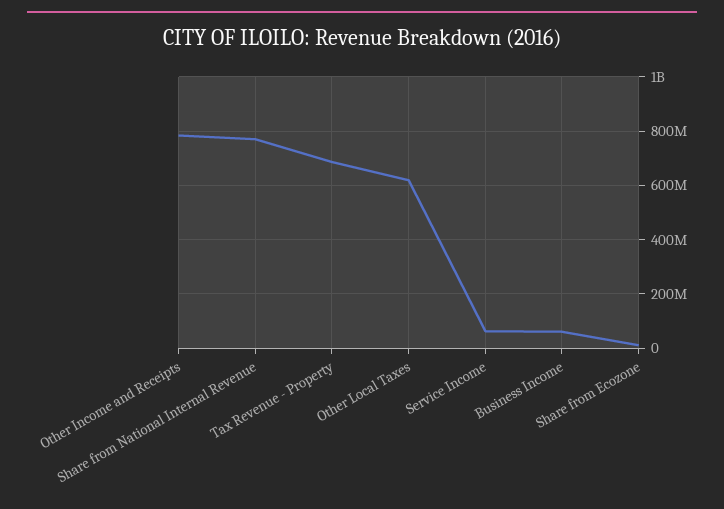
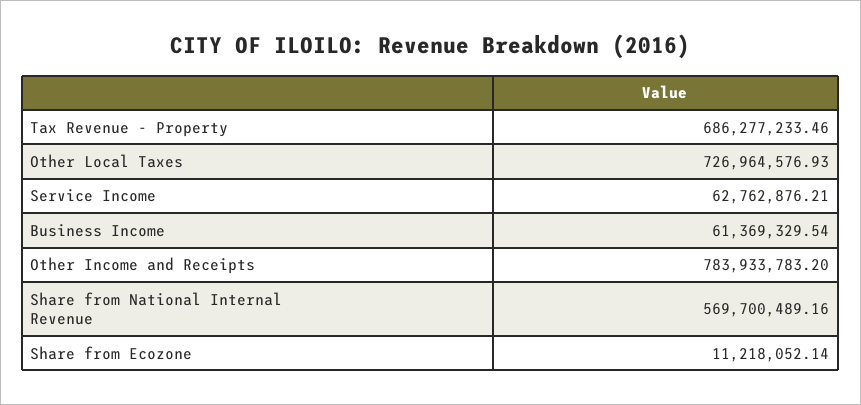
  {
    "Other Income and Receipts": 783933783.2,
-   "Share from National Internal Revenue": 775000000,
+   "Share from National Internal Revenue": 569700489.16,
    "Tax Revenue - Property": 686277233.46,
-   "Other Local Taxes": 625000000,
+   "Other Local Taxes": 726964576.93,
    "Service Income": 62762876.21,
    "Business Income": 61369329.54,
    "Share from Ecozone": 11218052.14
  }

